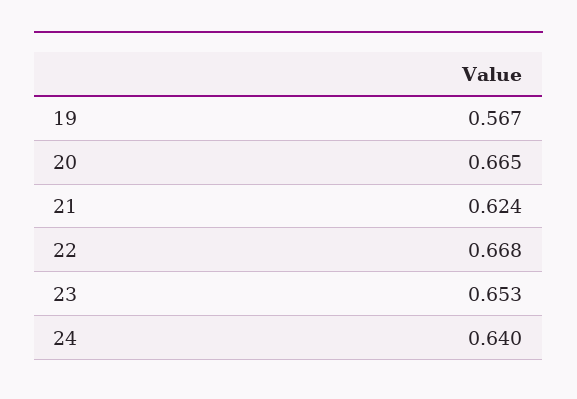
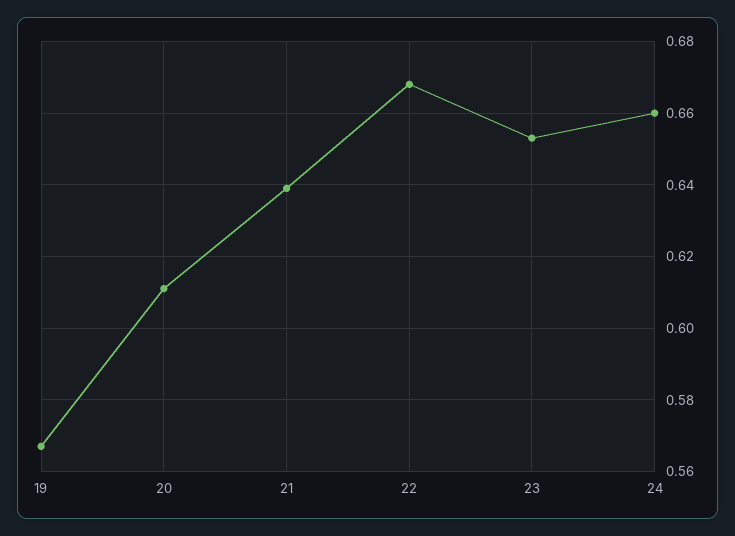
  {
    "19": 0.567,
-   "20": 0.665,
+   "20": 0.61,
-   "21": 0.624,
+   "21": 0.64,
    "22": 0.668,
    "23": 0.653,
-   "24": 0.64
+   "24": 0.66
  }

